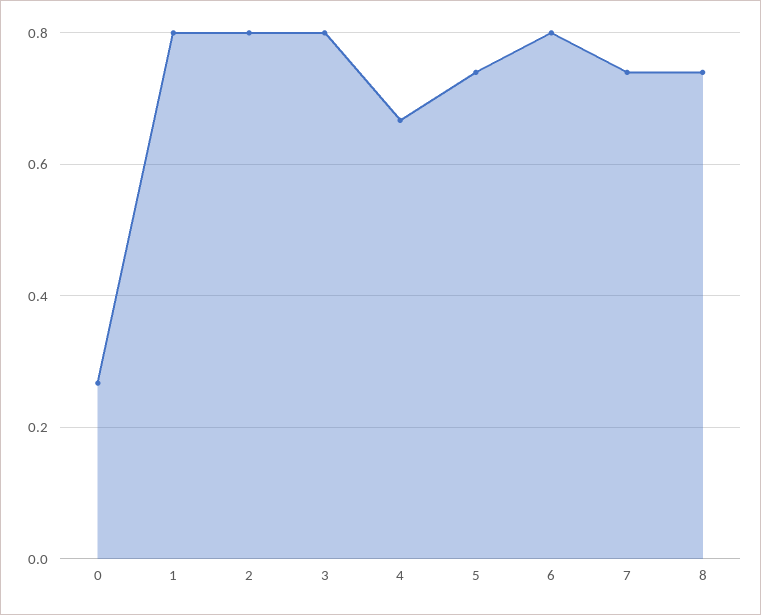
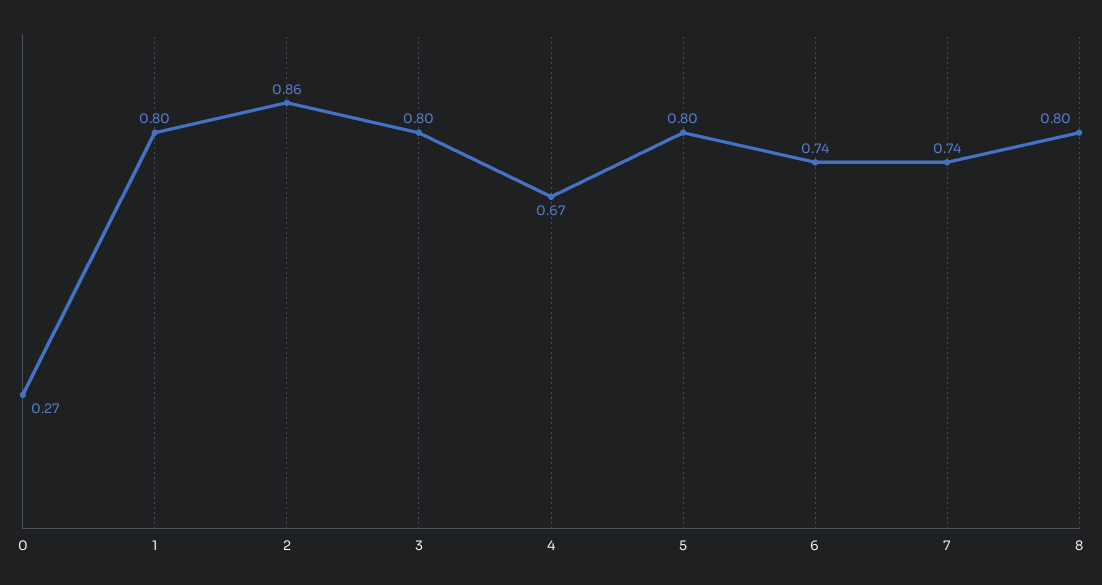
  {
    "0": 0.27,
    "1": 0.8,
-   "2": 0.8,
+   "2": 0.86,
    "3": 0.8,
    "4": 0.67,
-   "5": 0.74,
+   "5": 0.8,
-   "6": 0.8,
+   "6": 0.74,
    "7": 0.74,
-   "8": 0.74
+   "8": 0.8
  }

